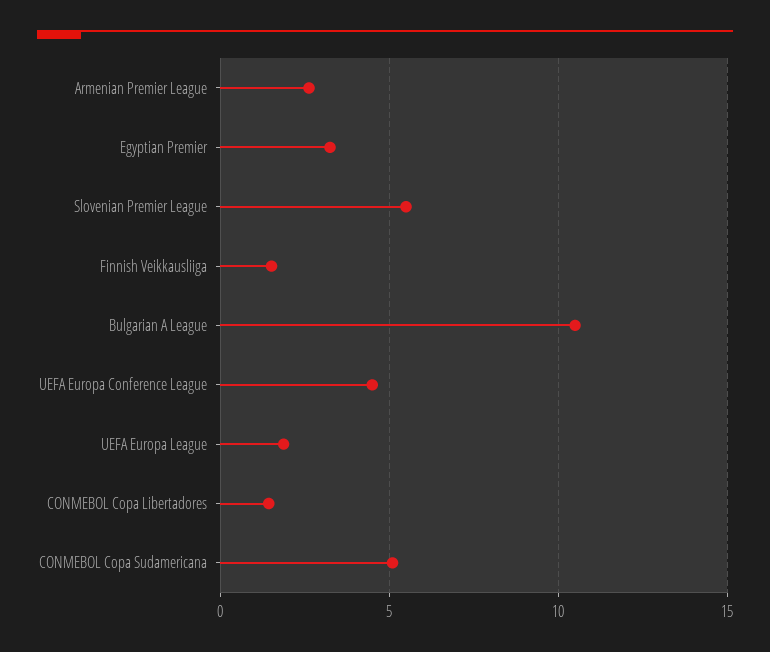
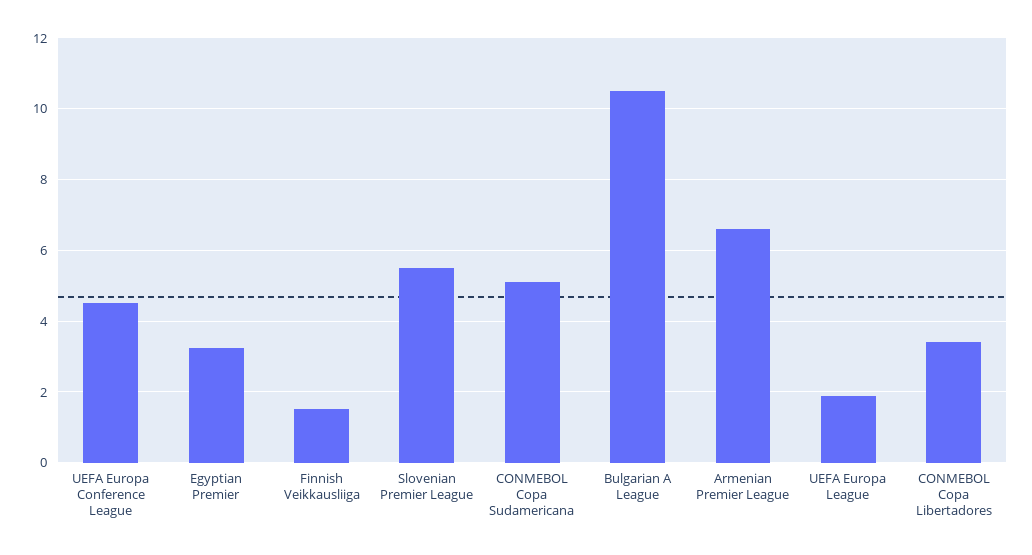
  {
-   "Armenian Premier League": 2.5,
+   "Armenian Premier League": 6.6,
    "Egyptian Premier": 3.2,
    "Slovenian Premier League": 5.6,
    "Finnish Veikkausliiga": 1.6,
    "Bulgarian A League": 10.6,
    "UEFA Europa Conference League": 4.6,
    "UEFA Europa League": 1.8,
-   "CONMEBOL Copa Libertadores": 1.5,
+   "CONMEBOL Copa Libertadores": 3.4,
    "CONMEBOL Copa Sudamericana": 5.2
  }

